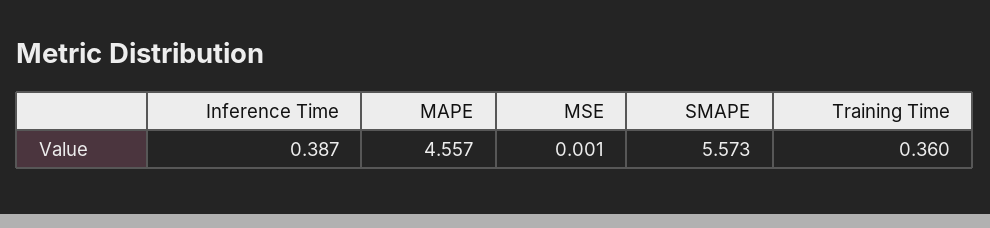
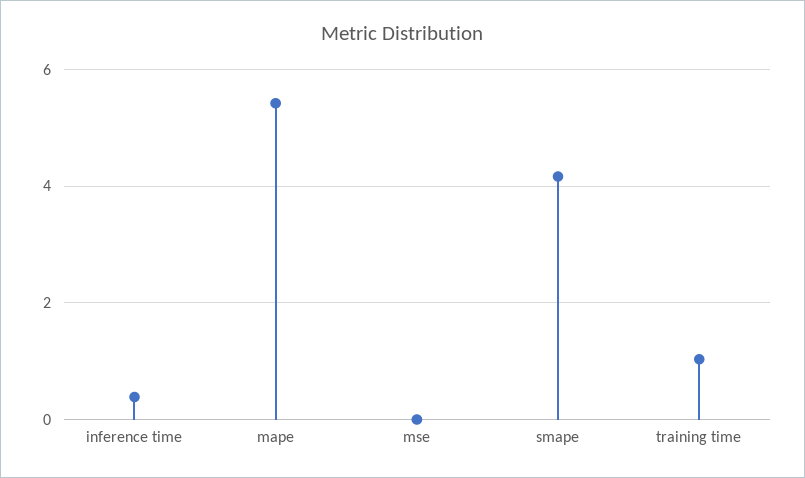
  {
    "Inference Time": 0.387,
-   "MAPE": 4.557,
+   "MAPE": 5.4,
    "MSE": 0.001,
-   "SMAPE": 5.573,
+   "SMAPE": 4.2,
-   "Training Time": 0.36
+   "Training Time": 1
  }

